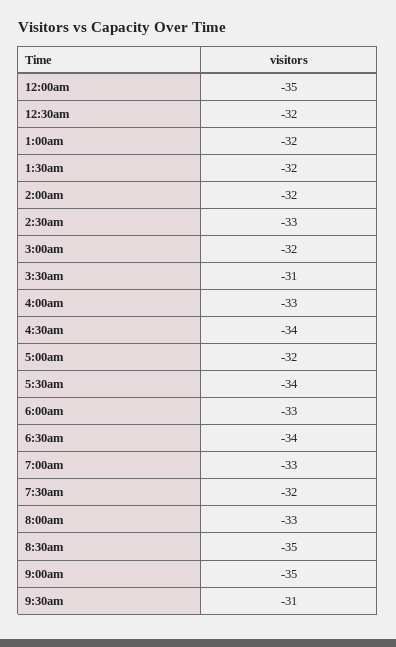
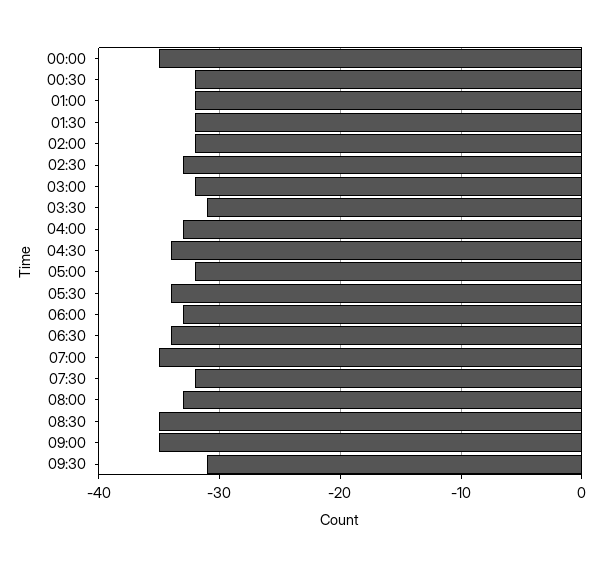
  {
    "12:00am": -35,
    "12:30am": -32,
    "1:00am": -32,
    "1:30am": -32,
    "2:00am": -32,
    "2:30am": -33,
    "3:00am": -32,
    "3:30am": -31,
    "4:00am": -33,
    "4:30am": -34,
    "5:00am": -32,
    "5:30am": -34,
    "6:00am": -33,
    "6:30am": -34,
-   "7:00am": -33,
+   "7:00am": -35,
    "7:30am": -32,
    "8:00am": -33,
    "8:30am": -35,
    "9:00am": -35,
    "9:30am": -31
  }

